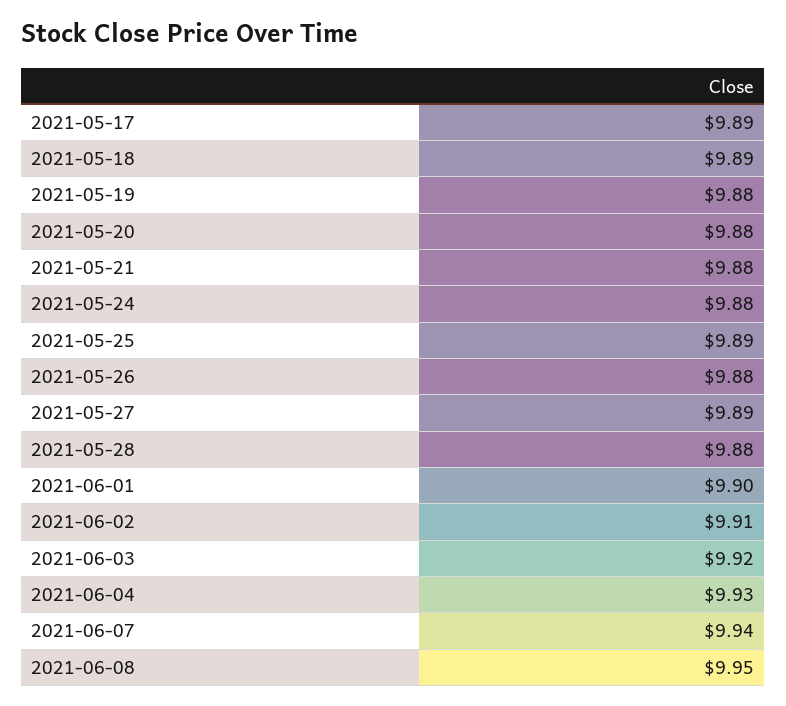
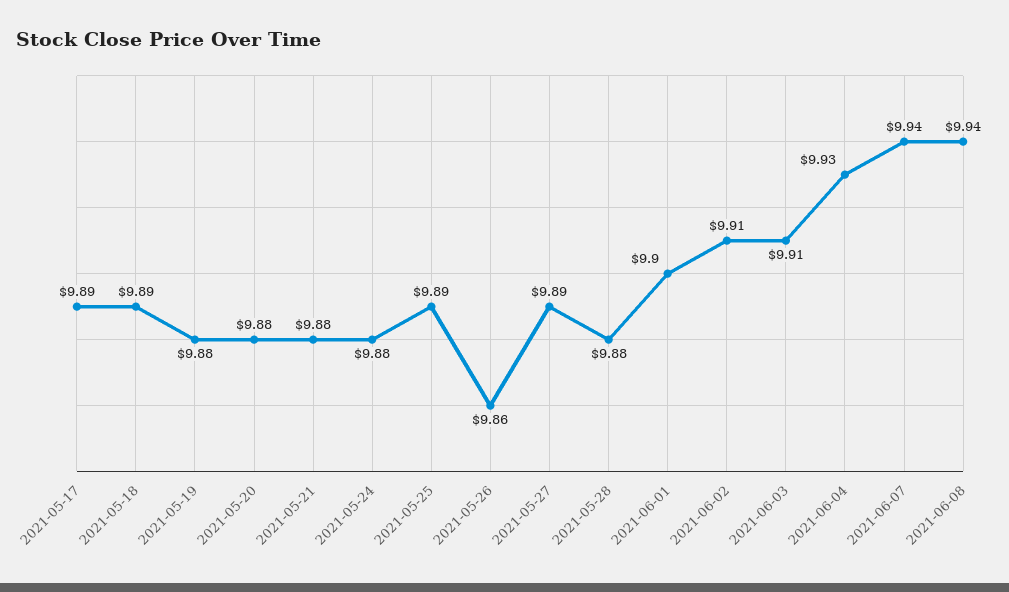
  {
    "2021-05-17": 9.89,
    "2021-05-18": 9.89,
    "2021-05-19": 9.88,
    "2021-05-20": 9.88,
    "2021-05-21": 9.88,
    "2021-05-24": 9.88,
    "2021-05-25": 9.89,
-   "2021-05-26": 9.88,
+   "2021-05-26": 9.86,
    "2021-05-27": 9.89,
    "2021-05-28": 9.88,
    "2021-06-01": 9.9,
    "2021-06-02": 9.91,
-   "2021-06-03": 9.92,
+   "2021-06-03": 9.91,
    "2021-06-04": 9.93,
    "2021-06-07": 9.94,
-   "2021-06-08": 9.95
+   "2021-06-08": 9.94
  }

